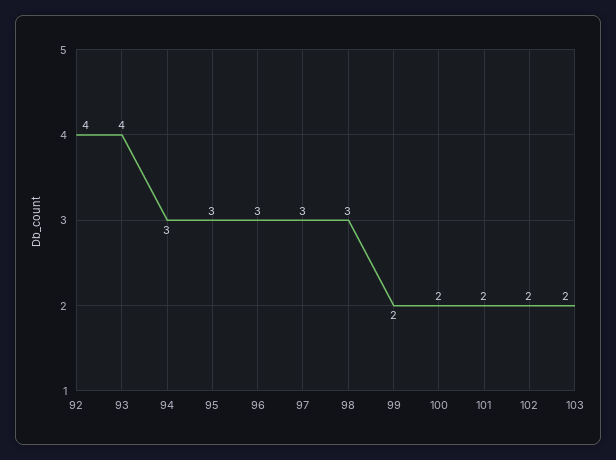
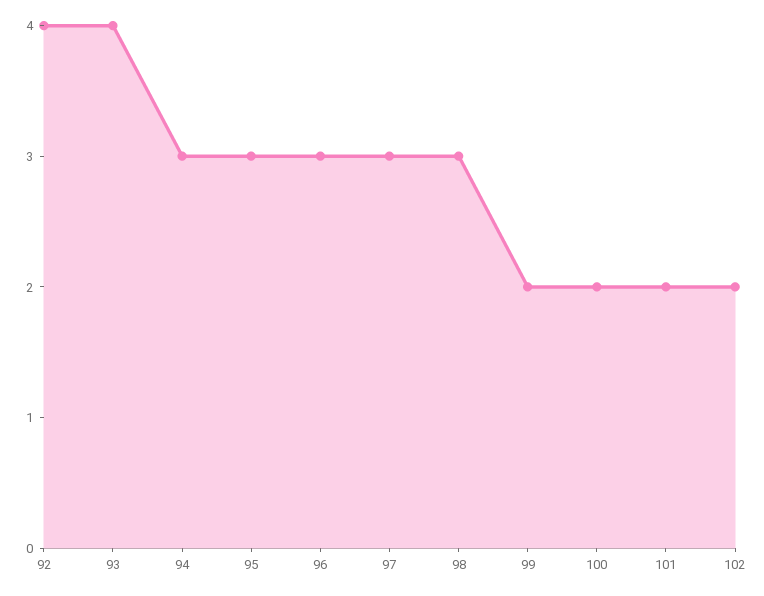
  {
    "92": 4,
    "93": 4,
    "94": 3,
    "95": 3,
    "96": 3,
    "97": 3,
    "98": 3,
    "99": 2,
    "100": 2,
    "101": 2,
-   "102": 2,
+   "102": 2
-   "103": 2
  }

